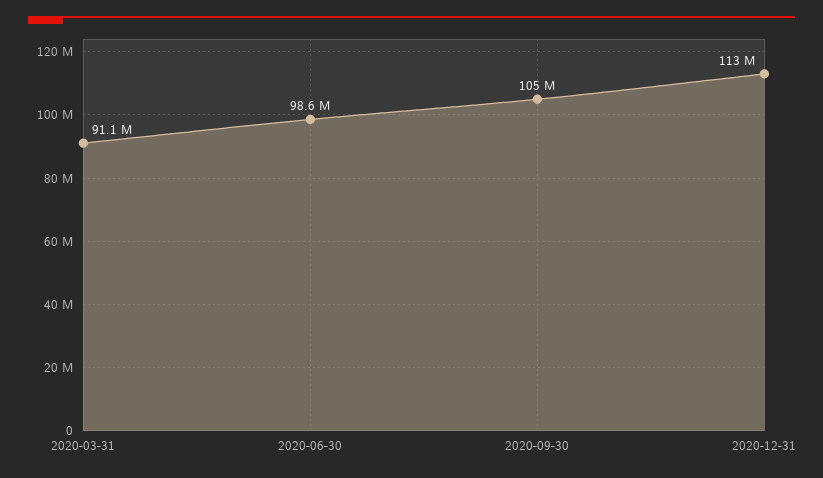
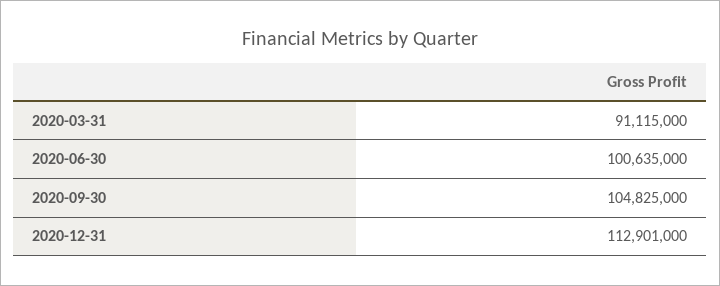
  {
    "2020-03-31": 91115000,
-   "2020-06-30": 98600000,
+   "2020-06-30": 100635000,
    "2020-09-30": 104825000,
    "2020-12-31": 112901000
  }

